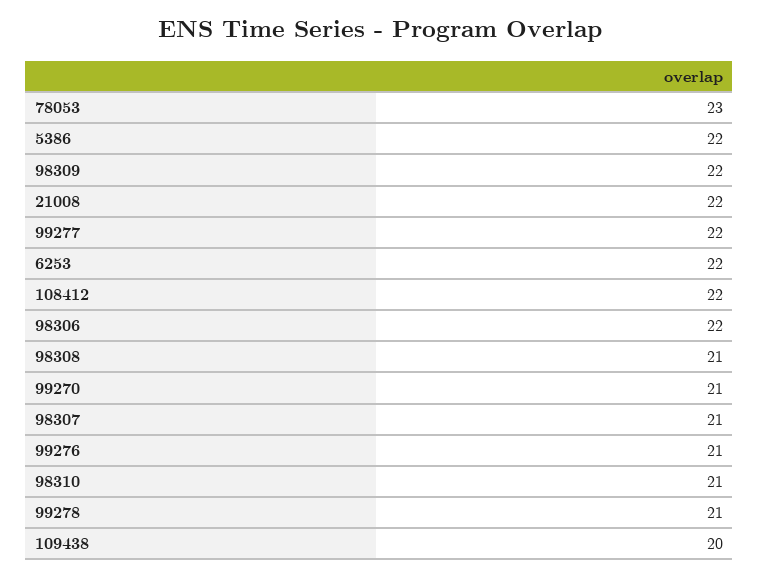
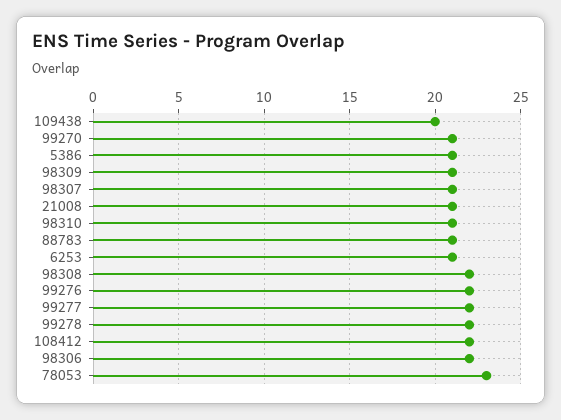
  {
    "78053": 23,
-   "5386": 22,
+   "5386": 21,
-   "98309": 22,
+   "98309": 21,
-   "21008": 22,
+   "21008": 21,
    "99277": 22,
-   "6253": 22,
+   "6253": 21,
    "108412": 22,
    "98306": 22,
-   "98308": 21,
+   "98308": 22,
    "99270": 21,
    "98307": 21,
-   "99276": 21,
+   "99276": 22,
    "98310": 21,
-   "99278": 21,
+   "99278": 22,
-   "109438": 20
+   "109438": 20,
+   "88783": 21
  }

